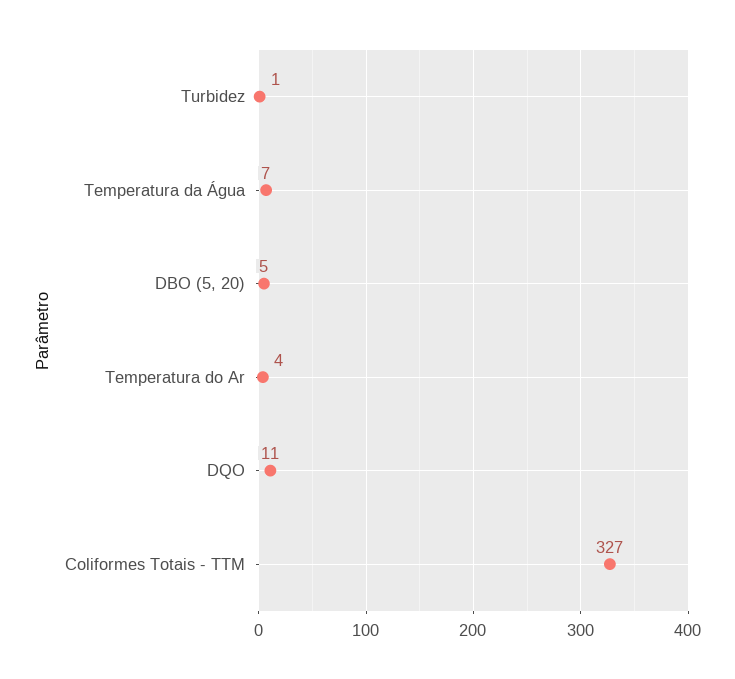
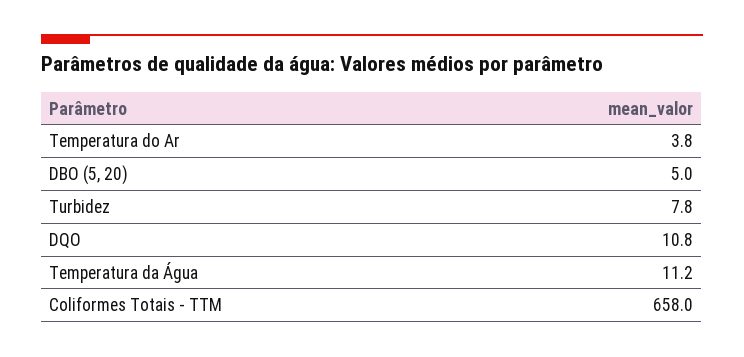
  {
-   "Turbidez": 1,
+   "Turbidez": 7.8,
-   "Temperatura da Água": 7,
+   "Temperatura da Água": 11.2,
    "DBO (5, 20)": 5,
    "Temperatura do Ar": 3.8,
    "DQO": 10.8,
-   "Coliformes Totais - TTM": 327
+   "Coliformes Totais - TTM": 658
  }

